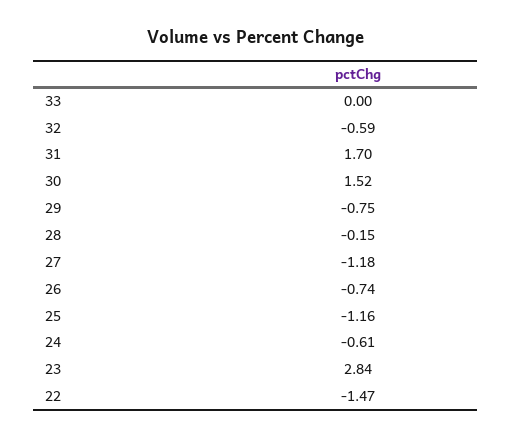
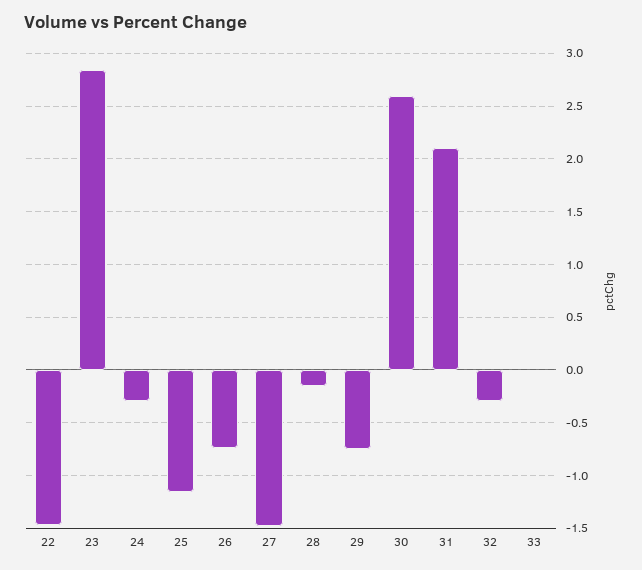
  {
    "33": 0,
-   "32": -0.59,
+   "32": -0.3,
-   "31": 1.7,
+   "31": 2.1,
-   "30": 1.52,
+   "30": 2.6,
    "29": -0.75,
    "28": -0.15,
-   "27": -1.18,
+   "27": -1.5,
    "26": -0.74,
    "25": -1.16,
-   "24": -0.61,
+   "24": -0.3,
    "23": 2.84,
    "22": -1.47
  }

